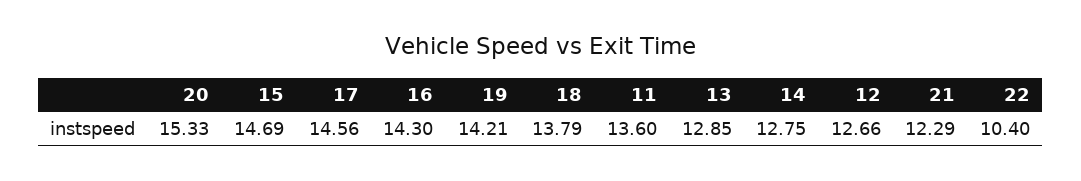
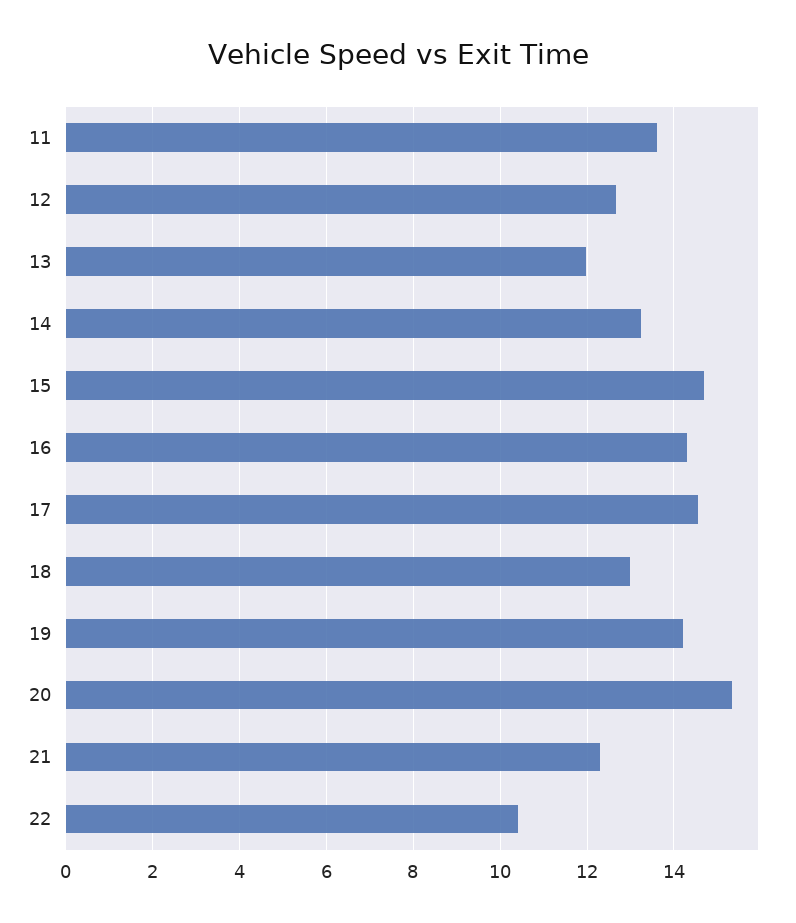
  {
    "20": 15.33,
    "15": 14.69,
    "17": 14.56,
    "16": 14.3,
    "19": 14.21,
-   "18": 13.79,
+   "18": 13,
    "11": 13.6,
-   "13": 12.85,
+   "13": 12,
-   "14": 12.75,
+   "14": 13.2,
    "12": 12.66,
    "21": 12.29,
    "22": 10.4
  }

